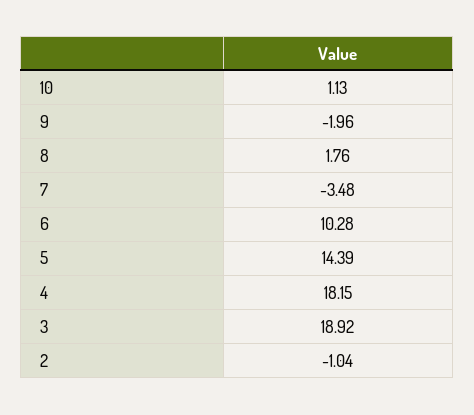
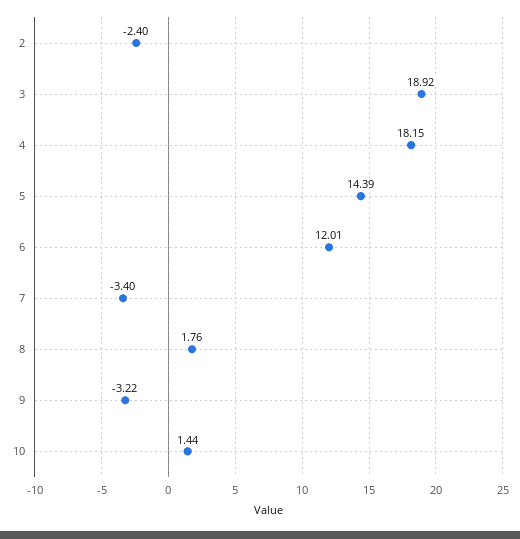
  {
-   "10": 1.13,
+   "10": 1.44,
-   "9": -1.96,
+   "9": -3.22,
    "8": 1.76,
-   "7": -3.48,
+   "7": -3.4,
-   "6": 10.28,
+   "6": 12.01,
    "5": 14.39,
    "4": 18.15,
    "3": 18.92,
-   "2": -1.04
+   "2": -2.4
  }

